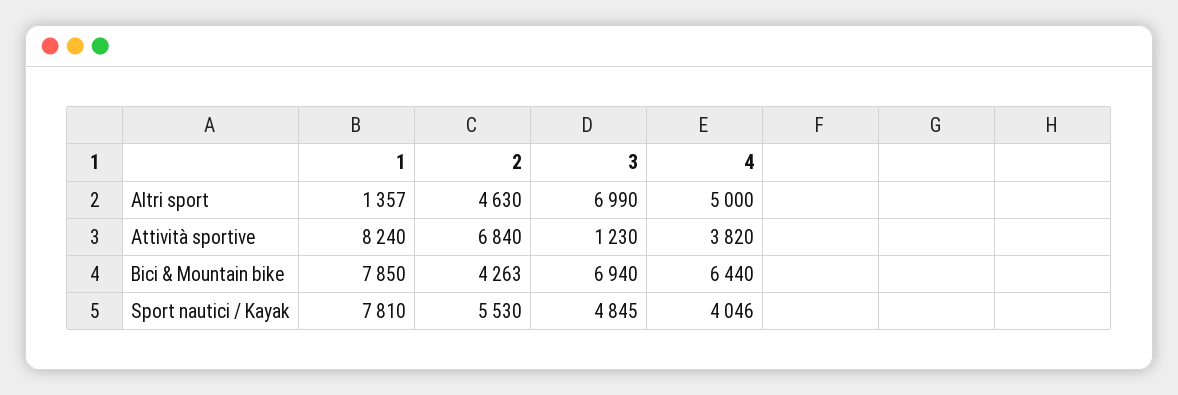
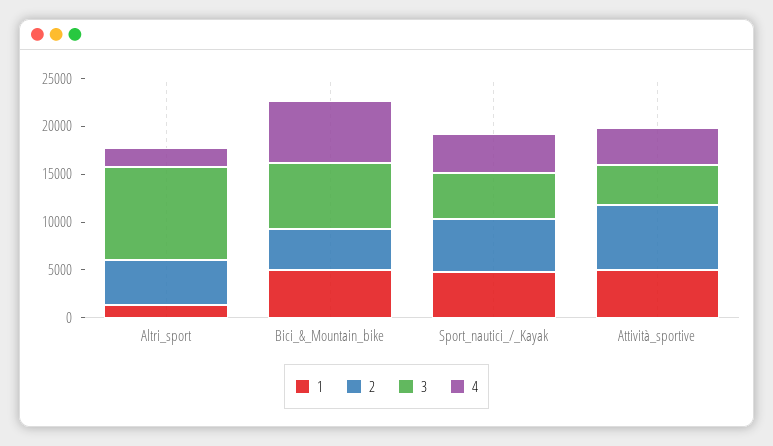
  {
    "1": {
      "Altri sport": 1357,
-     "Attività sportive": 8240,
+     "Attività sportive": 5000,
-     "Bici & Mountain bike": 7850,
+     "Bici & Mountain bike": 5000,
-     "Sport nautici / Kayak": 7810
+     "Sport nautici / Kayak": 5000
    },
    "2": {
      "Altri sport": 4630,
      "Attività sportive": 6840,
      "Bici & Mountain bike": 4263,
      "Sport nautici / Kayak": 5530
    },
    "3": {
-     "Altri sport": 6990,
+     "Altri sport": 10000,
-     "Attività sportive": 1230,
+     "Attività sportive": 4000,
      "Bici & Mountain bike": 6940,
      "Sport nautici / Kayak": 4845
    },
    "4": {
-     "Altri sport": 5000,
+     "Altri sport": 2000,
      "Attività sportive": 3820,
      "Bici & Mountain bike": 6440,
      "Sport nautici / Kayak": 4046
    }
  }

